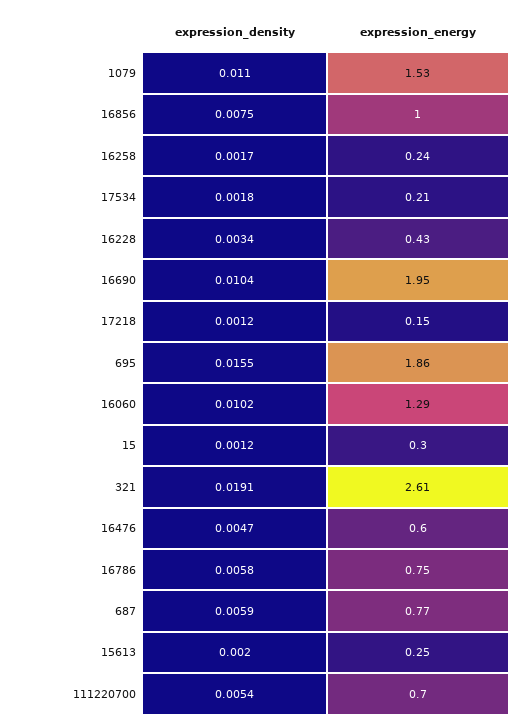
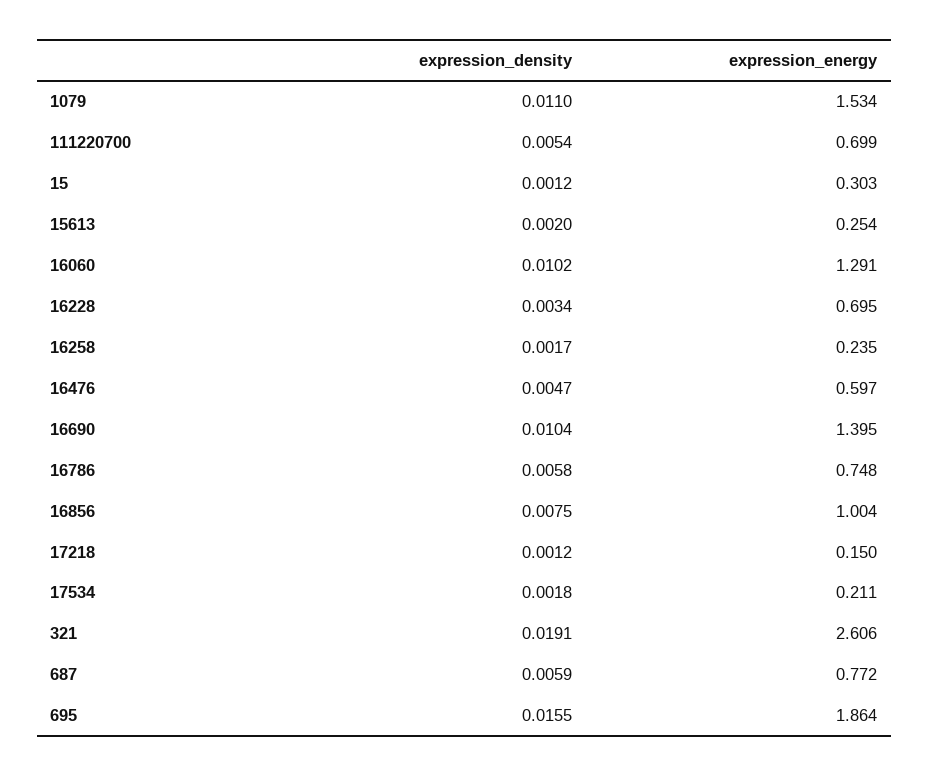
  {
    "expression_density": {
      "1079": 0.011,
      "16856": 0.0075,
      "16258": 0.0017,
      "17534": 0.0018,
      "16228": 0.0034,
      "16690": 0.0104,
      "17218": 0.0012,
      "695": 0.0155,
      "16060": 0.0102,
      "15": 0.0012,
      "321": 0.0191,
      "16476": 0.0047,
      "16786": 0.0058,
      "687": 0.0059,
      "15613": 0.002,
      "111220700": 0.0054
    },
    "expression_energy": {
      "1079": 1.534,
      "16856": 1.004,
      "16258": 0.235,
      "17534": 0.211,
-     "16228": 0.43,
+     "16228": 0.695,
-     "16690": 1.95,
+     "16690": 1.395,
      "17218": 0.15,
      "695": 1.864,
      "16060": 1.291,
      "15": 0.303,
      "321": 2.606,
      "16476": 0.597,
      "16786": 0.748,
      "687": 0.772,
      "15613": 0.254,
      "111220700": 0.699
    }
  }

